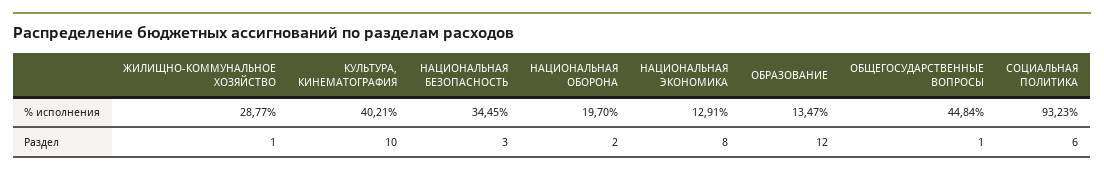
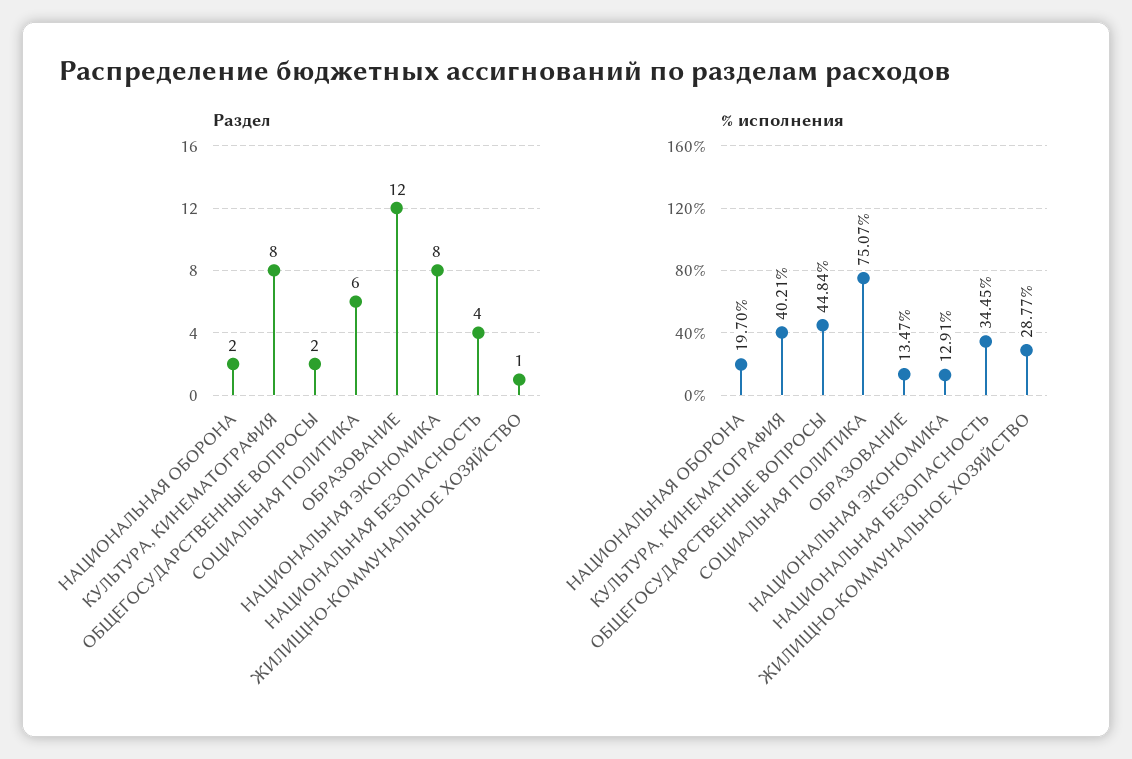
  {
    "% исполнения": {
      "ЖИЛИЩНО-КОММУНАЛЬНОЕ ХОЗЯЙСТВО": 28.77,
      "КУЛЬТУРА, КИНЕМАТОГРАФИЯ": 40.21,
      "НАЦИОНАЛЬНАЯ БЕЗОПАСНОСТЬ": 34.45,
      "НАЦИОНАЛЬНАЯ ОБОРОНА": 19.7,
      "НАЦИОНАЛЬНАЯ ЭКОНОМИКА": 12.91,
      "ОБРАЗОВАНИЕ": 13.47,
      "ОБЩЕГОСУДАРСТВЕННЫЕ ВОПРОСЫ": 44.84,
-     "СОЦИАЛЬНАЯ ПОЛИТИКА": 93.23
+     "СОЦИАЛЬНАЯ ПОЛИТИКА": 75.07
    },
    "Раздел": {
      "ЖИЛИЩНО-КОММУНАЛЬНОЕ ХОЗЯЙСТВО": 1,
-     "КУЛЬТУРА, КИНЕМАТОГРАФИЯ": 10,
+     "КУЛЬТУРА, КИНЕМАТОГРАФИЯ": 8,
-     "НАЦИОНАЛЬНАЯ БЕЗОПАСНОСТЬ": 3,
+     "НАЦИОНАЛЬНАЯ БЕЗОПАСНОСТЬ": 4,
      "НАЦИОНАЛЬНАЯ ОБОРОНА": 2,
      "НАЦИОНАЛЬНАЯ ЭКОНОМИКА": 8,
      "ОБРАЗОВАНИЕ": 12,
-     "ОБЩЕГОСУДАРСТВЕННЫЕ ВОПРОСЫ": 1,
+     "ОБЩЕГОСУДАРСТВЕННЫЕ ВОПРОСЫ": 2,
      "СОЦИАЛЬНАЯ ПОЛИТИКА": 6
    }
  }

